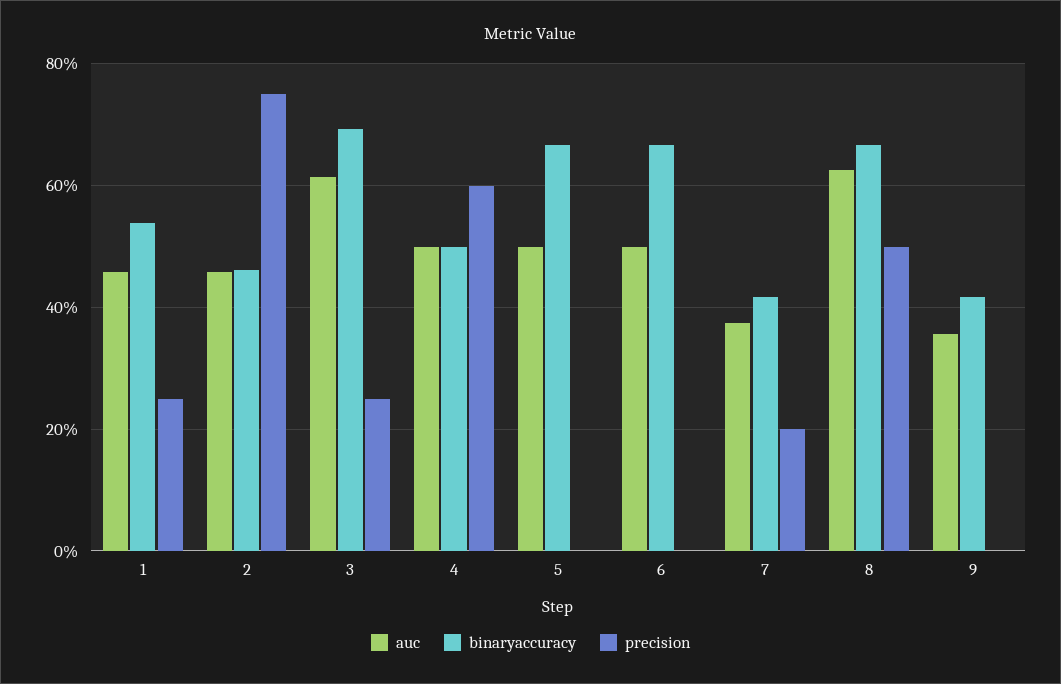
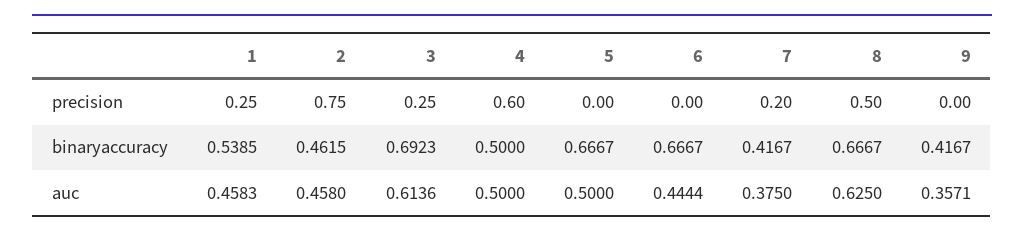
  {
    "auc": {
      "1": 0.4583,
      "2": 0.458,
      "3": 0.6136,
      "4": 0.5,
      "5": 0.5,
-     "6": 0.5,
+     "6": 0.4444,
      "7": 0.375,
      "8": 0.625,
      "9": 0.3571
    },
    "binaryaccuracy": {
      "1": 0.5385,
      "2": 0.4615,
      "3": 0.6923,
      "4": 0.5,
      "5": 0.6667,
      "6": 0.6667,
      "7": 0.4167,
      "8": 0.6667,
      "9": 0.4167
    },
    "precision": {
      "1": 0.25,
      "2": 0.75,
      "3": 0.25,
      "4": 0.6,
      "5": 0,
      "6": 0,
      "7": 0.2,
      "8": 0.5,
      "9": 0
    }
  }

